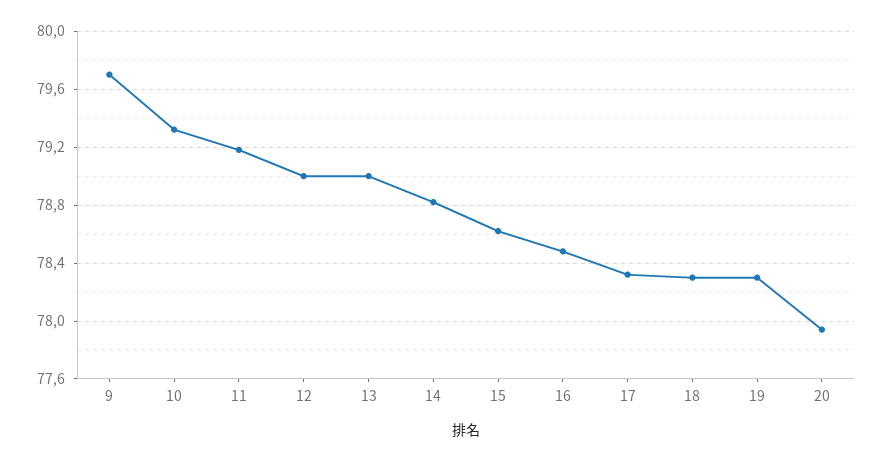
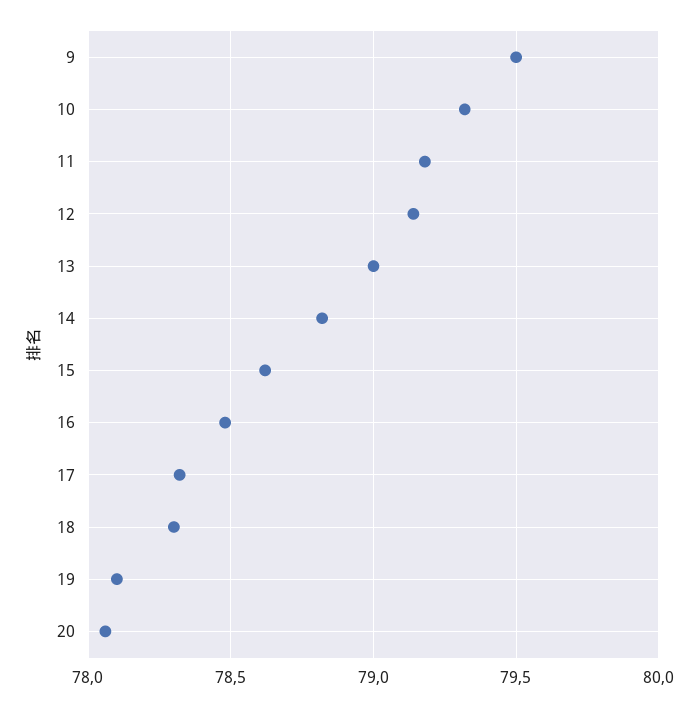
  {
-   "9": 79.7,
+   "9": 79.5,
    "10": 79.3,
    "11": 79.2,
-   "12": 79,
+   "12": 79.15,
    "13": 79,
    "14": 78.8,
    "15": 78.6,
    "16": 78.5,
    "17": 78.3,
    "18": 78.3,
-   "19": 78.3,
+   "19": 78.1,
-   "20": 77.95
+   "20": 78.05
  }

